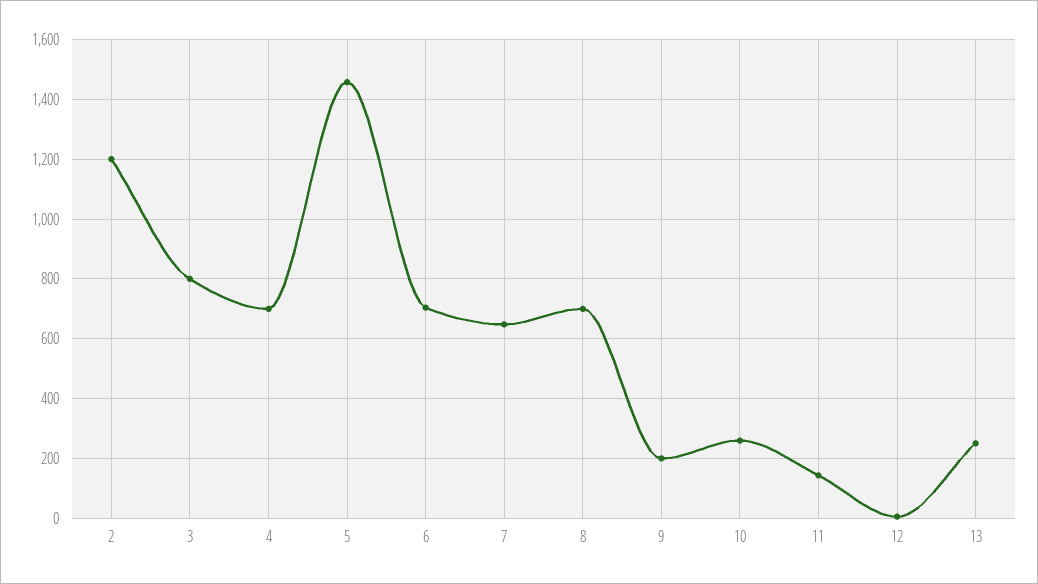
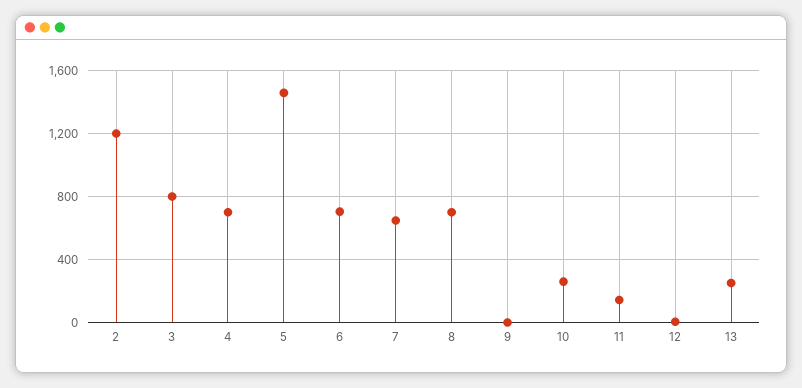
  {
    "2": 1200,
    "3": 800,
    "4": 700,
    "5": 1450,
    "6": 700,
    "7": 650,
    "8": 700,
-   "9": 200,
+   "9": 0,
    "10": 250,
    "11": 150,
    "12": 0,
    "13": 250
  }

